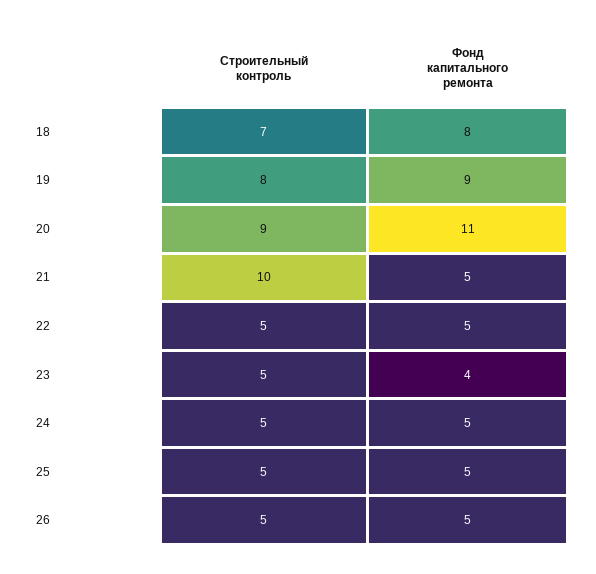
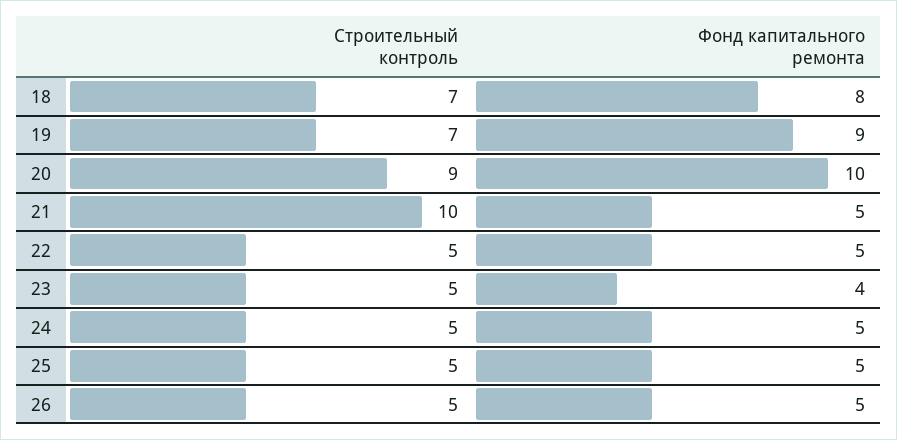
  {
    "Строительный контроль": {
      "18": 7,
-     "19": 8,
+     "19": 7,
      "20": 9,
      "21": 10,
      "22": 5,
      "23": 5,
      "24": 5,
      "25": 5,
      "26": 5
    },
    "Фонд капитального ремонта": {
      "18": 8,
      "19": 9,
-     "20": 11,
+     "20": 10,
      "21": 5,
      "22": 5,
      "23": 4,
      "24": 5,
      "25": 5,
      "26": 5
    }
  }

